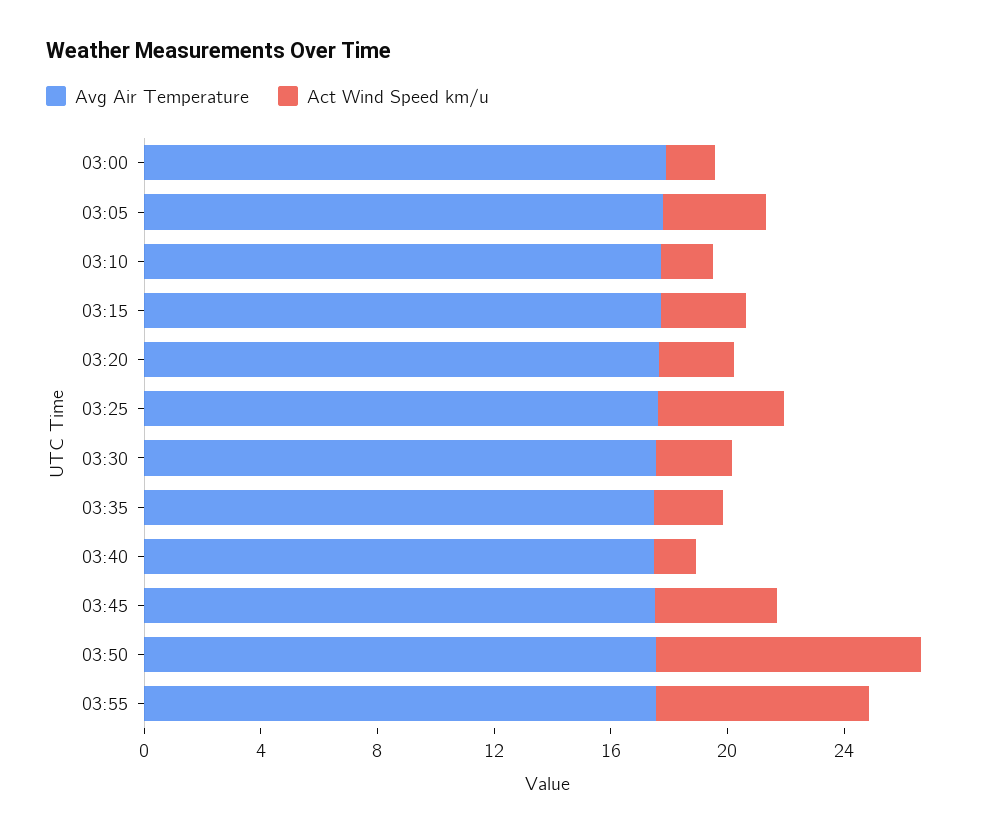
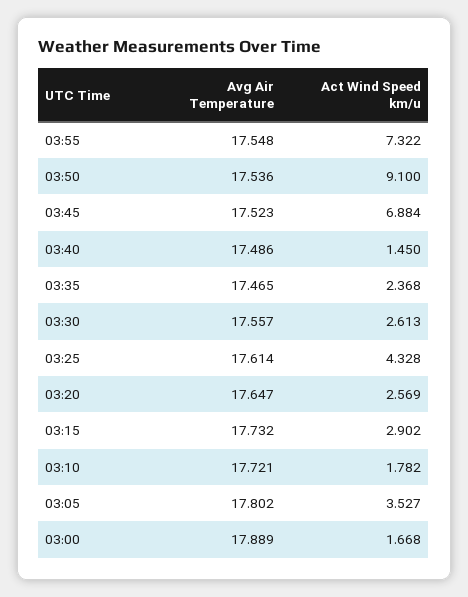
  {
    "Avg Air Temperature": {
      "03:00": 17.889,
      "03:05": 17.802,
      "03:10": 17.721,
      "03:15": 17.732,
      "03:20": 17.647,
      "03:25": 17.614,
      "03:30": 17.557,
      "03:35": 17.465,
      "03:40": 17.486,
      "03:45": 17.523,
      "03:50": 17.536,
      "03:55": 17.548
    },
    "Act Wind Speed km/u": {
      "03:00": 1.668,
      "03:05": 3.527,
      "03:10": 1.782,
      "03:15": 2.902,
      "03:20": 2.569,
      "03:25": 4.328,
      "03:30": 2.613,
      "03:35": 2.368,
      "03:40": 1.45,
-     "03:45": 4,
+     "03:45": 6.884,
      "03:50": 9.1,
      "03:55": 7.322
    }
  }

